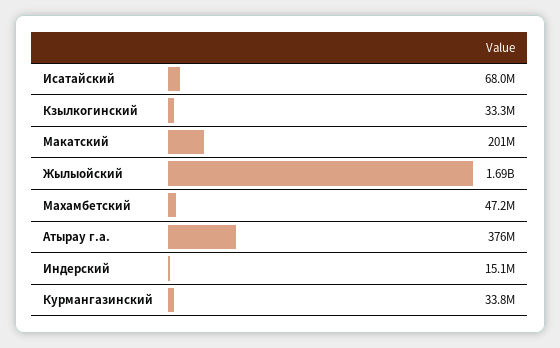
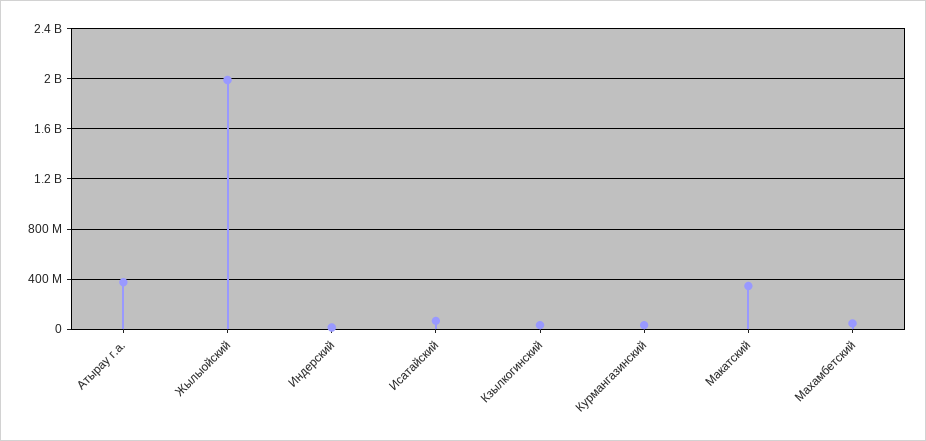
  {
    "Исатайский": 68000000,
    "Кзылкогинский": 33300000,
-   "Макатский": 201000000,
+   "Макатский": 350000000,
-   "Жылыойский": 1690000000,
+   "Жылыойский": 2000000000,
    "Махамбетский": 47200000,
    "Атырау г.а.": 376000000,
    "Индерский": 15100000,
    "Курмангазинский": 33800000
  }

